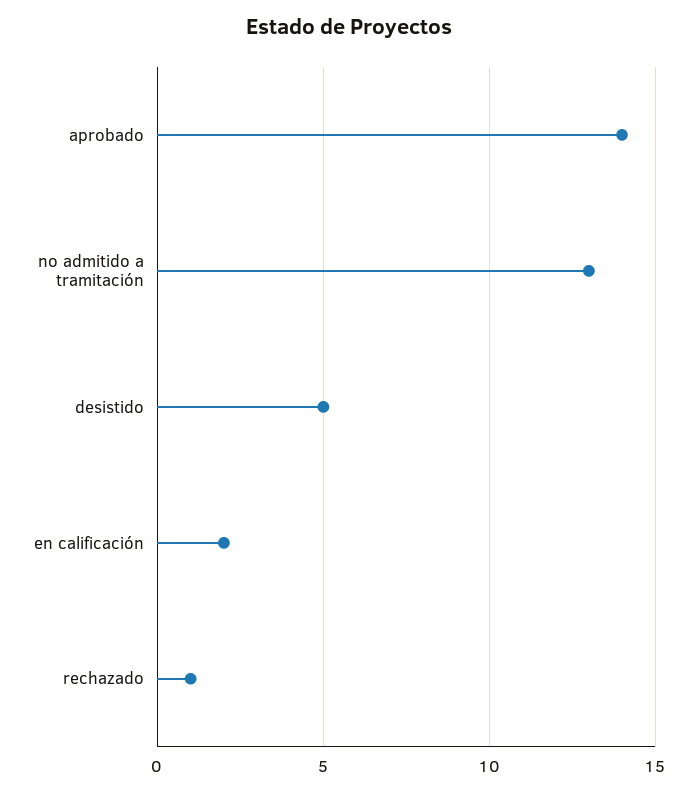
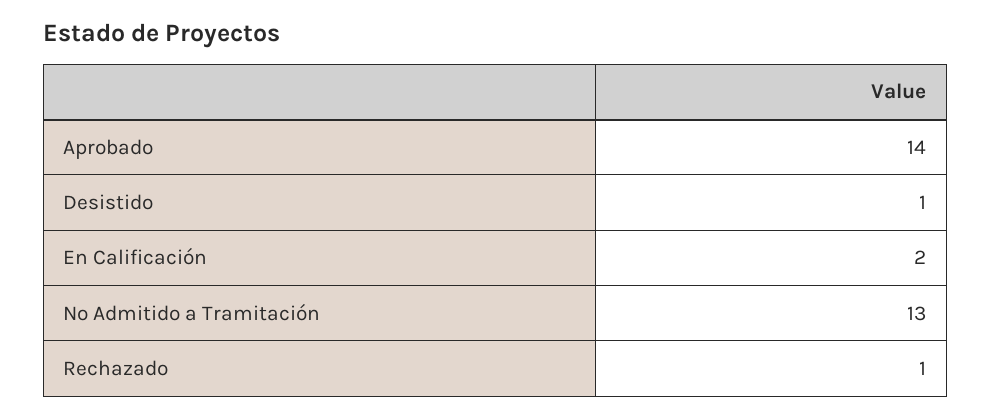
  {
    "aprobado": 14,
    "no admitido a tramitación": 13,
-   "desistido": 5,
+   "desistido": 1,
    "en calificación": 2,
    "rechazado": 1
  }

